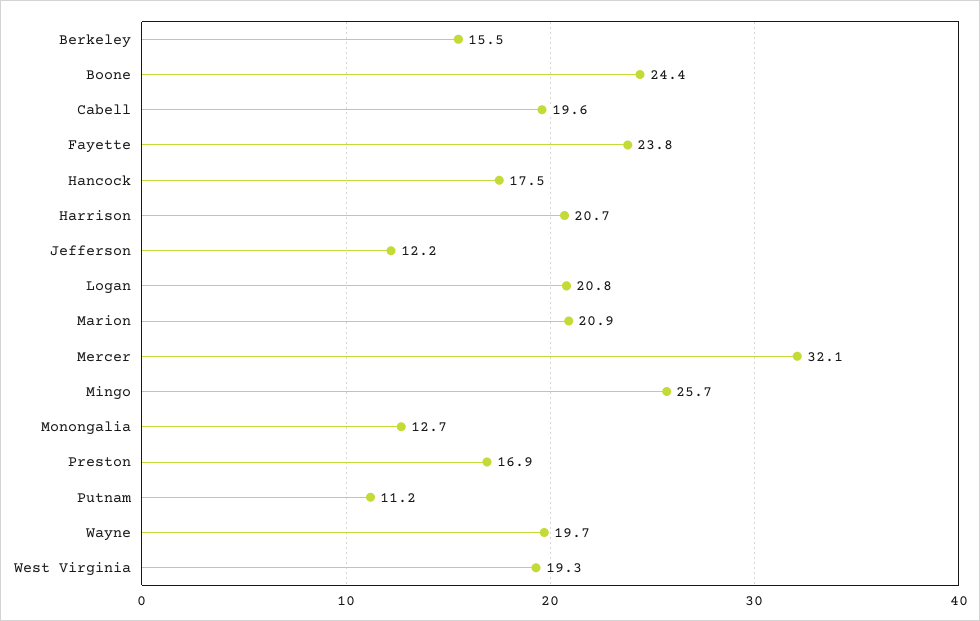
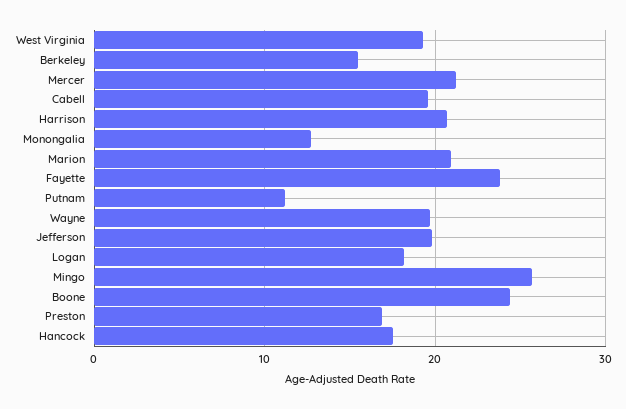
  {
    "Berkeley": 15.5,
    "Boone": 24.4,
    "Cabell": 19.6,
    "Fayette": 23.8,
    "Hancock": 17.5,
    "Harrison": 20.7,
-   "Jefferson": 12.2,
+   "Jefferson": 20,
-   "Logan": 20.8,
+   "Logan": 18,
    "Marion": 20.9,
-   "Mercer": 32.1,
+   "Mercer": 21,
    "Mingo": 25.7,
    "Monongalia": 12.7,
    "Preston": 16.9,
    "Putnam": 11.2,
    "Wayne": 19.7,
    "West Virginia": 19.3
  }

